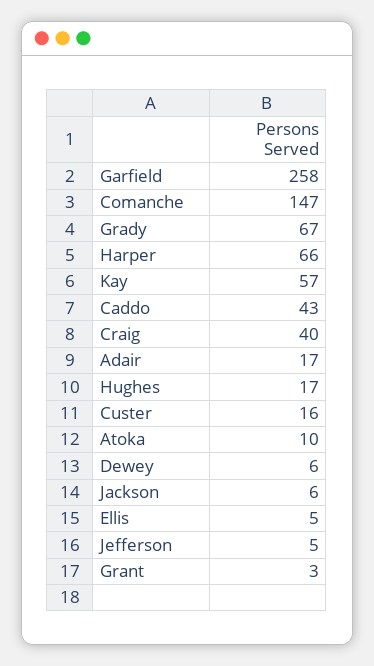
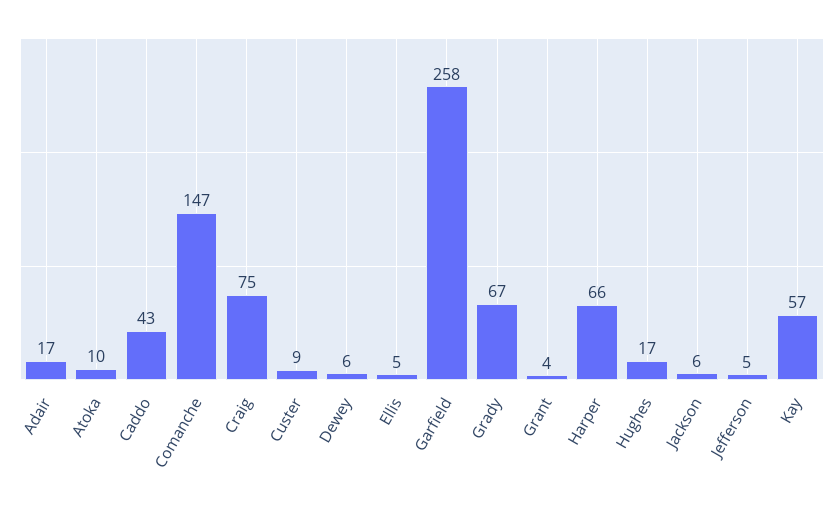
  {
    "Garfield": 258,
    "Comanche": 147,
    "Grady": 67,
    "Harper": 66,
    "Kay": 57,
    "Caddo": 43,
-   "Craig": 40,
+   "Craig": 75,
    "Adair": 17,
    "Hughes": 17,
-   "Custer": 16,
+   "Custer": 9,
    "Atoka": 10,
    "Dewey": 6,
    "Jackson": 6,
    "Ellis": 5,
    "Jefferson": 5,
-   "Grant": 3
+   "Grant": 4
  }

